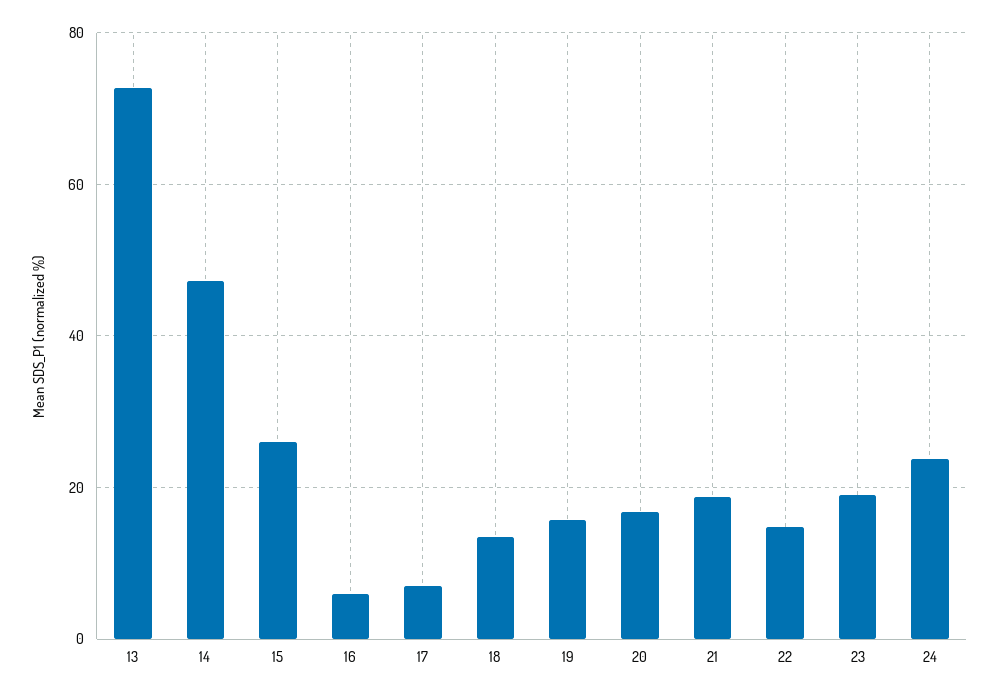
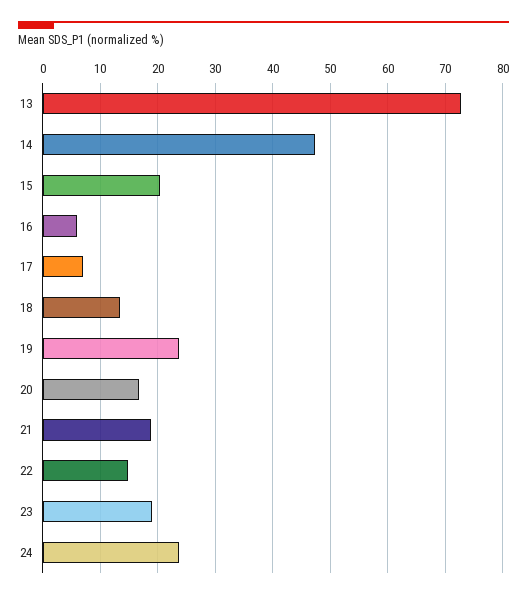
  {
    "13": 72,
    "14": 48,
-   "15": 26,
+   "15": 20,
    "16": 6,
    "17": 6,
    "18": 14,
-   "19": 16,
+   "19": 24,
    "20": 16,
    "21": 18,
    "22": 14,
    "23": 20,
    "24": 24
  }

